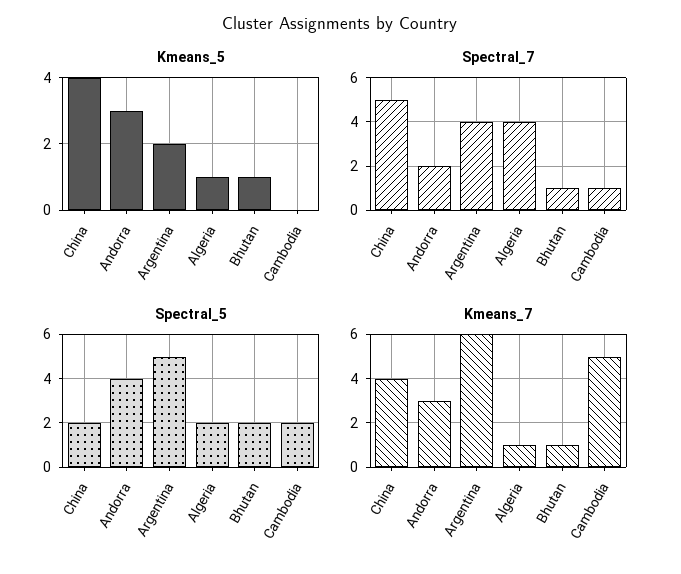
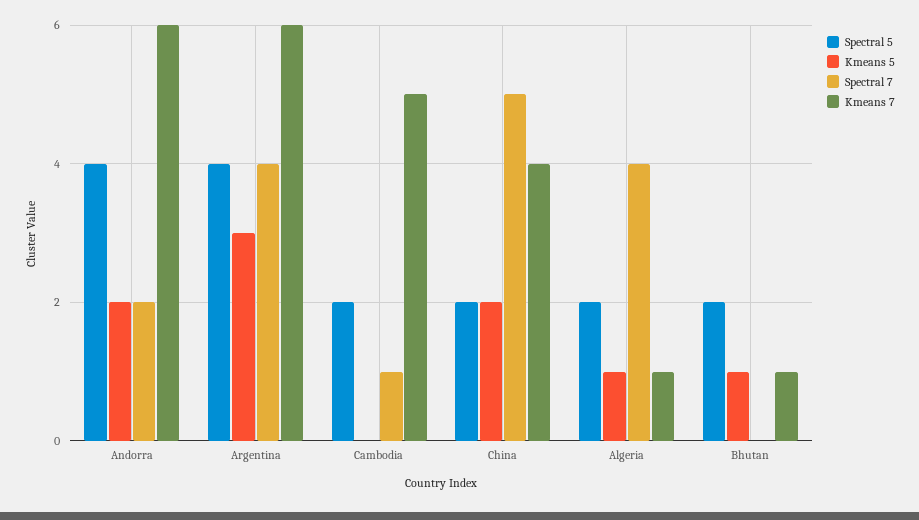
  {
    "Kmeans_5": {
-     "China": 4,
+     "China": 2,
-     "Andorra": 3,
+     "Andorra": 2,
-     "Argentina": 2,
+     "Argentina": 3,
      "Algeria": 1,
      "Bhutan": 1,
      "Cambodia": 0
    },
    "Spectral_7": {
      "China": 5,
      "Andorra": 2,
      "Argentina": 4,
      "Algeria": 4,
-     "Bhutan": 1,
+     "Bhutan": 0,
      "Cambodia": 1
    },
    "Spectral_5": {
      "China": 2,
      "Andorra": 4,
-     "Argentina": 5,
+     "Argentina": 4,
      "Algeria": 2,
      "Bhutan": 2,
      "Cambodia": 2
    },
    "Kmeans_7": {
      "China": 4,
-     "Andorra": 3,
+     "Andorra": 6,
      "Argentina": 6,
      "Algeria": 1,
      "Bhutan": 1,
      "Cambodia": 5
    }
  }

